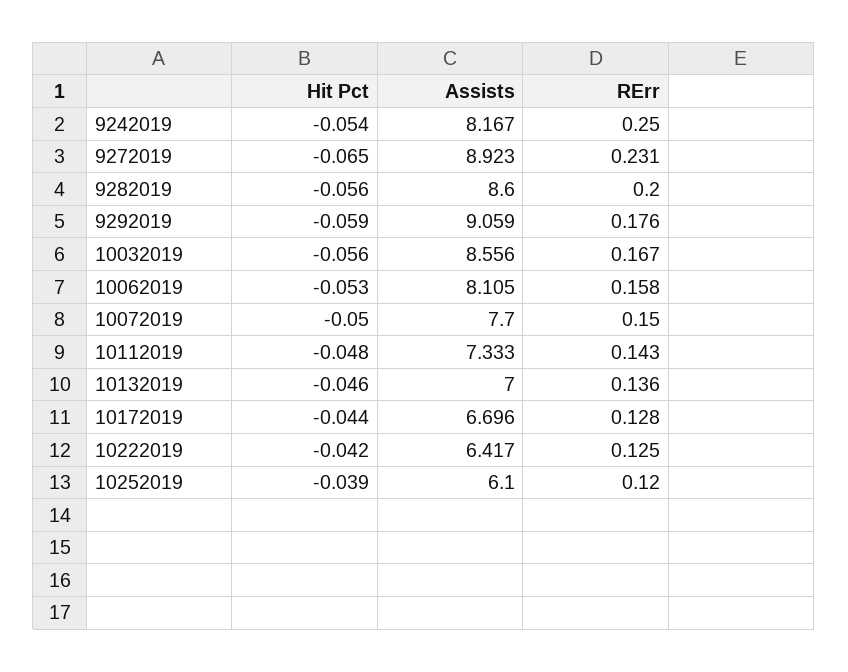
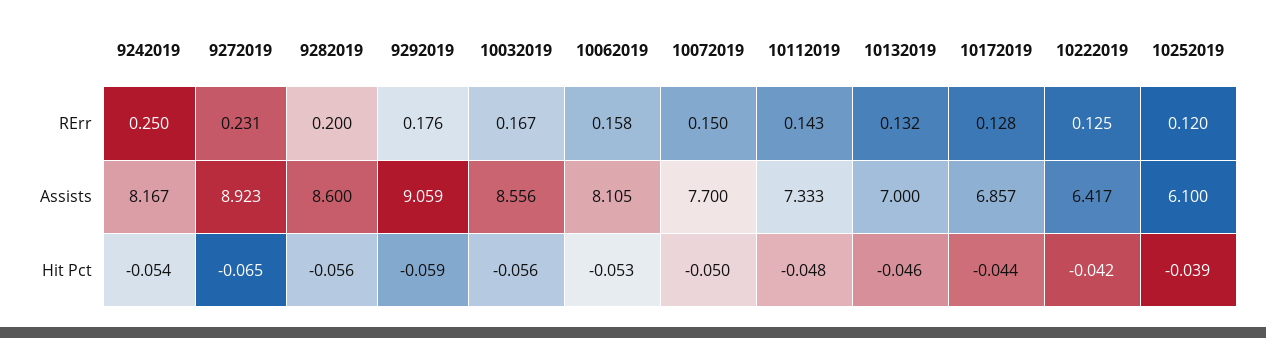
  {
    "Hit Pct": {
      "9242019": -0.054,
      "9272019": -0.065,
      "9282019": -0.056,
      "9292019": -0.059,
      "10032019": -0.056,
      "10062019": -0.053,
      "10072019": -0.05,
      "10112019": -0.048,
      "10132019": -0.046,
      "10172019": -0.044,
      "10222019": -0.042,
      "10252019": -0.039
    },
    "Assists": {
      "9242019": 8.167,
      "9272019": 8.923,
      "9282019": 8.6,
      "9292019": 9.059,
      "10032019": 8.556,
      "10062019": 8.105,
      "10072019": 7.7,
      "10112019": 7.333,
      "10132019": 7,
-     "10172019": 6.696,
+     "10172019": 6.857,
      "10222019": 6.417,
      "10252019": 6.1
    },
    "RErr": {
      "9242019": 0.25,
      "9272019": 0.231,
      "9282019": 0.2,
      "9292019": 0.176,
      "10032019": 0.167,
      "10062019": 0.158,
      "10072019": 0.15,
      "10112019": 0.143,
-     "10132019": 0.136,
+     "10132019": 0.132,
      "10172019": 0.128,
      "10222019": 0.125,
      "10252019": 0.12
    }
  }

